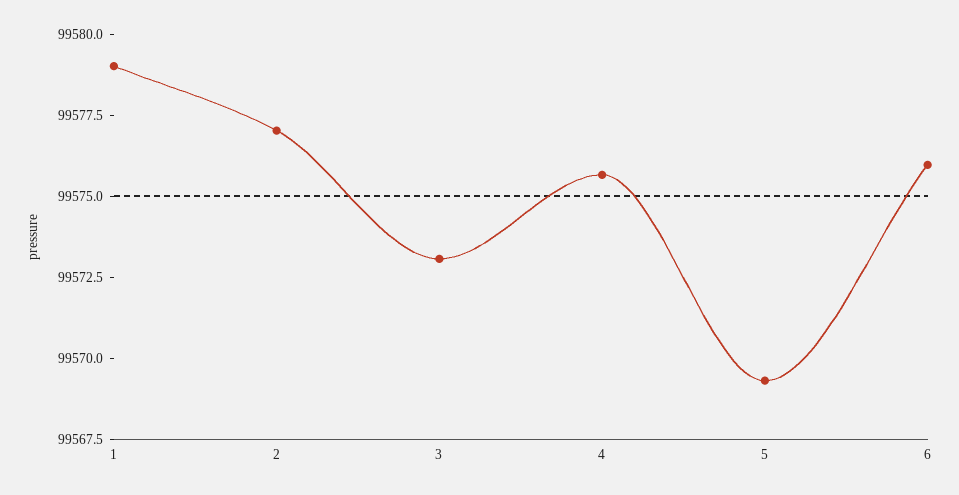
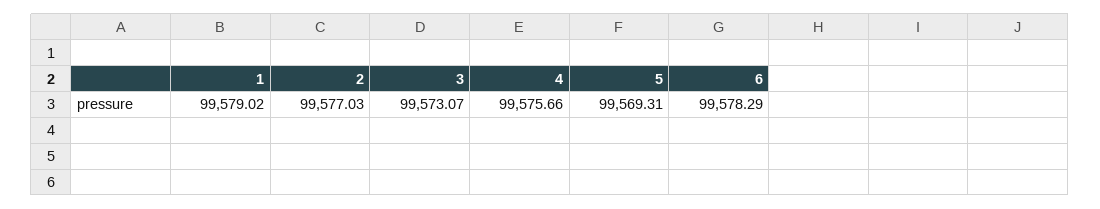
  {
    "1": 99579.02,
    "2": 99577.03,
    "3": 99573.07,
    "4": 99575.66,
    "5": 99569.31,
-   "6": 99576
+   "6": 99578.29
  }

